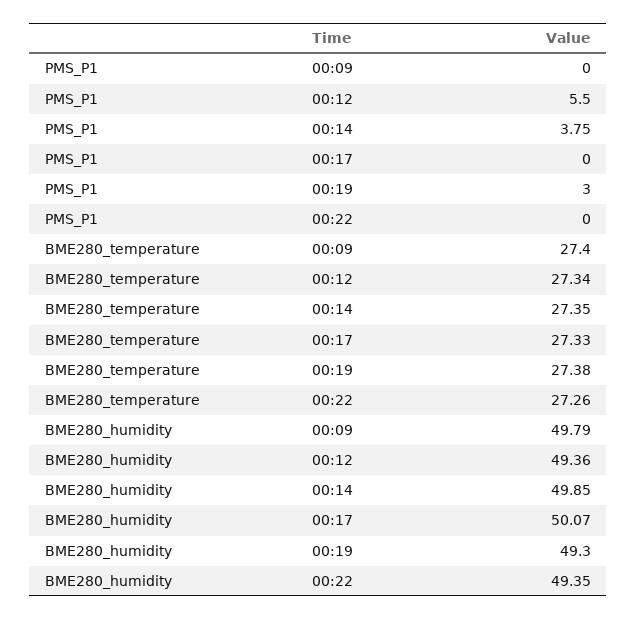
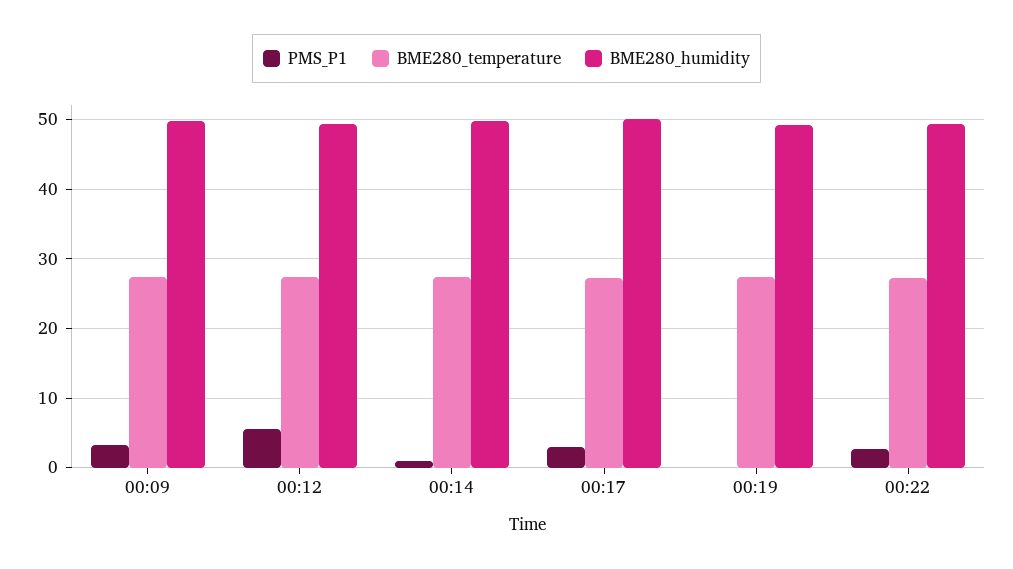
  {
    "PMS_P1": {
-     "00:09": 0,
+     "00:09": 3,
      "00:12": 5.5,
-     "00:14": 3.75,
+     "00:14": 1,
-     "00:17": 0,
+     "00:17": 3,
-     "00:19": 3,
+     "00:19": 0,
-     "00:22": 0
+     "00:22": 3
    },
    "BME280_temperature": {
      "00:09": 27.4,
      "00:12": 27.34,
      "00:14": 27.35,
      "00:17": 27.33,
      "00:19": 27.38,
      "00:22": 27.26
    },
    "BME280_humidity": {
      "00:09": 49.79,
      "00:12": 49.36,
      "00:14": 49.85,
      "00:17": 50.07,
      "00:19": 49.3,
      "00:22": 49.35
    }
  }

